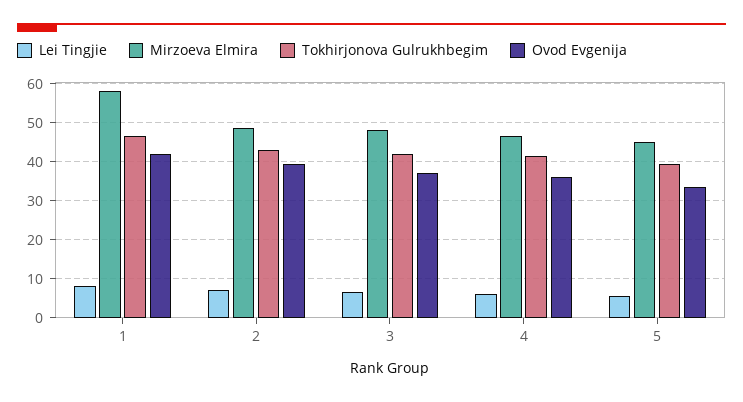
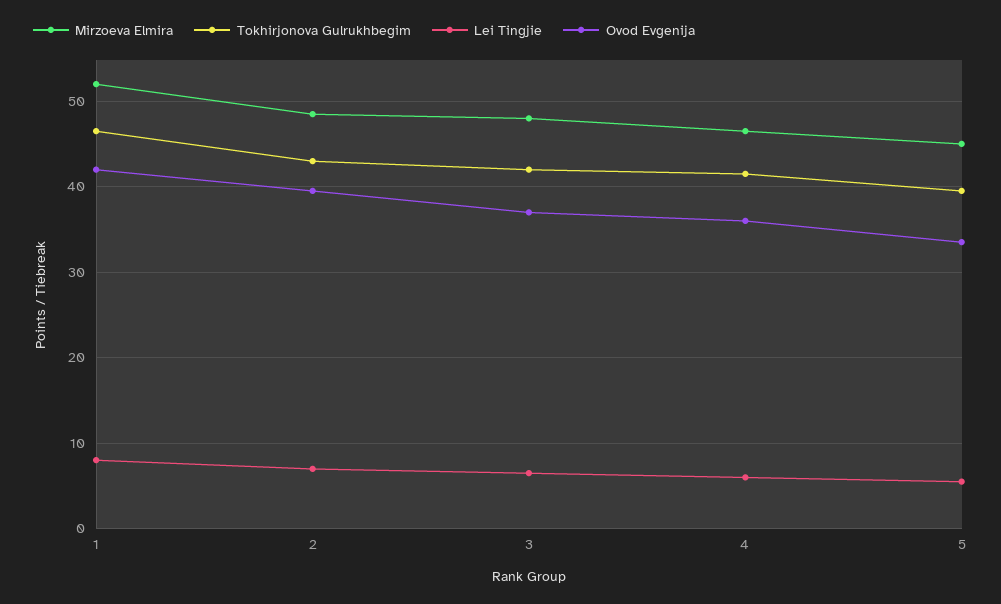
  {
    "Lei Tingjie": {
      "1": 8,
      "2": 7,
      "3": 7,
      "4": 6,
      "5": 6
    },
    "Mirzoeva Elmira": {
-     "1": 58,
+     "1": 52,
      "2": 49,
      "3": 48,
      "4": 47,
      "5": 45
    },
    "Tokhirjonova Gulrukhbegim": {
      "1": 47,
      "2": 43,
      "3": 42,
      "4": 42,
      "5": 40
    },
    "Ovod Evgenija": {
      "1": 42,
      "2": 40,
      "3": 37,
      "4": 36,
      "5": 34
    }
  }

